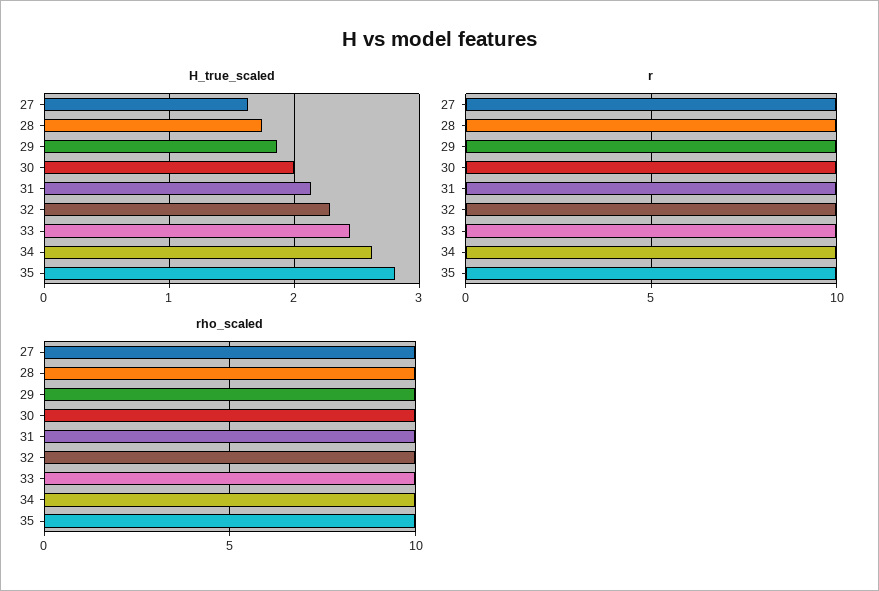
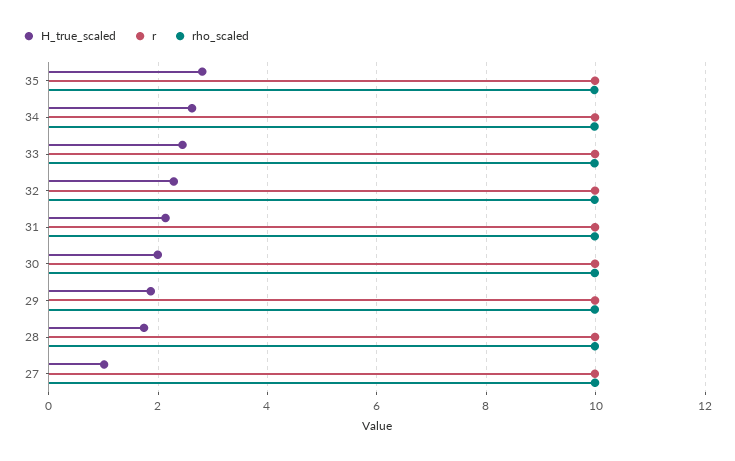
  {
    "H_true_scaled": {
-     "27": 1.6,
+     "27": 1,
      "28": 1.7,
      "29": 1.9,
      "30": 2,
      "31": 2.1,
      "32": 2.3,
      "33": 2.4,
      "34": 2.6,
      "35": 2.8
    },
    "r": {
      "27": 10,
      "28": 10,
      "29": 10,
      "30": 10,
      "31": 10,
      "32": 10,
      "33": 10,
      "34": 10,
      "35": 10
    },
    "rho_scaled": {
      "27": 10,
      "28": 10,
      "29": 10,
      "30": 10,
      "31": 10,
      "32": 10,
      "33": 10,
      "34": 10,
      "35": 10
    }
  }

